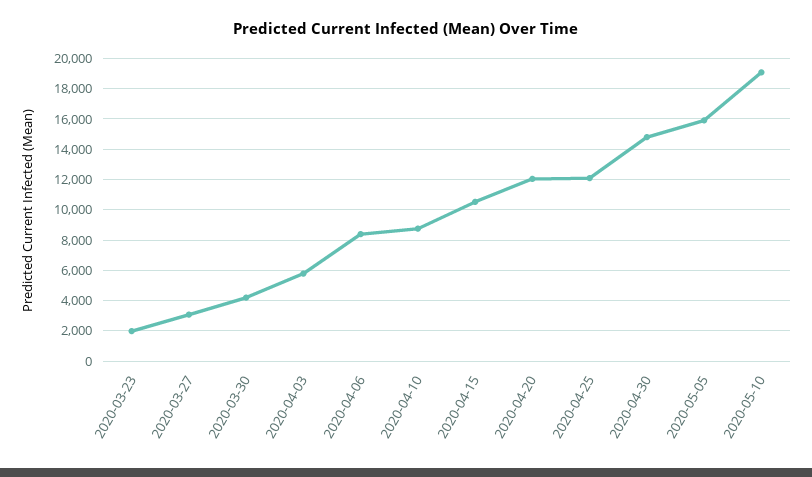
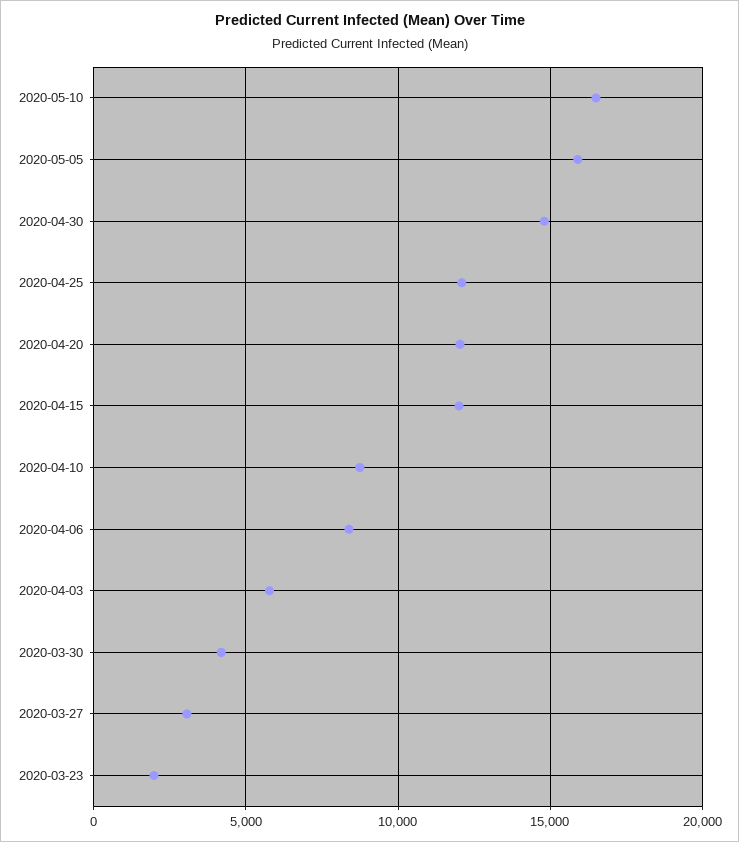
  {
    "2020-03-23": 2000,
    "2020-03-27": 3000,
    "2020-03-30": 4000,
    "2020-04-03": 6000,
    "2020-04-06": 8500,
    "2020-04-10": 8500,
-   "2020-04-15": 10500,
+   "2020-04-15": 12000,
    "2020-04-20": 12000,
    "2020-04-25": 12000,
    "2020-04-30": 15000,
    "2020-05-05": 16000,
-   "2020-05-10": 19000
+   "2020-05-10": 16500
  }

